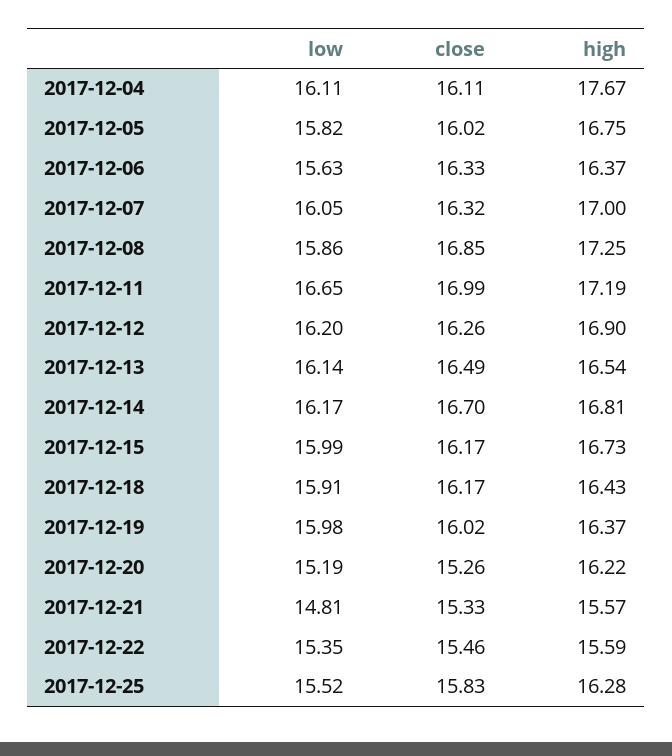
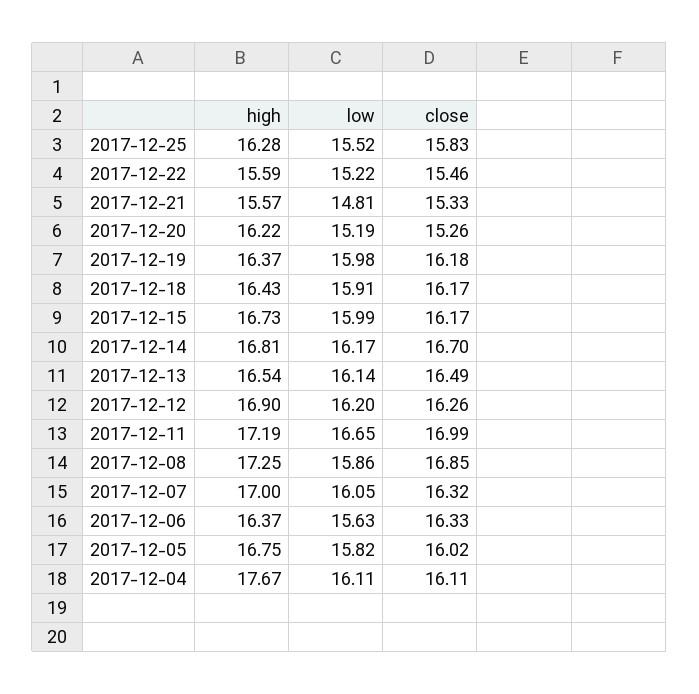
  {
    "low": {
      "2017-12-04": 16.11,
      "2017-12-05": 15.82,
      "2017-12-06": 15.63,
      "2017-12-07": 16.05,
      "2017-12-08": 15.86,
      "2017-12-11": 16.65,
      "2017-12-12": 16.2,
      "2017-12-13": 16.14,
      "2017-12-14": 16.17,
      "2017-12-15": 15.99,
      "2017-12-18": 15.91,
      "2017-12-19": 15.98,
      "2017-12-20": 15.19,
      "2017-12-21": 14.81,
-     "2017-12-22": 15.35,
+     "2017-12-22": 15.22,
      "2017-12-25": 15.52
    },
    "close": {
      "2017-12-04": 16.11,
      "2017-12-05": 16.02,
      "2017-12-06": 16.33,
      "2017-12-07": 16.32,
      "2017-12-08": 16.85,
      "2017-12-11": 16.99,
      "2017-12-12": 16.26,
      "2017-12-13": 16.49,
      "2017-12-14": 16.7,
      "2017-12-15": 16.17,
      "2017-12-18": 16.17,
-     "2017-12-19": 16.02,
+     "2017-12-19": 16.18,
      "2017-12-20": 15.26,
      "2017-12-21": 15.33,
      "2017-12-22": 15.46,
      "2017-12-25": 15.83
    },
    "high": {
      "2017-12-04": 17.67,
      "2017-12-05": 16.75,
      "2017-12-06": 16.37,
      "2017-12-07": 17,
      "2017-12-08": 17.25,
      "2017-12-11": 17.19,
      "2017-12-12": 16.9,
      "2017-12-13": 16.54,
      "2017-12-14": 16.81,
      "2017-12-15": 16.73,
      "2017-12-18": 16.43,
      "2017-12-19": 16.37,
      "2017-12-20": 16.22,
      "2017-12-21": 15.57,
      "2017-12-22": 15.59,
      "2017-12-25": 16.28
    }
  }

